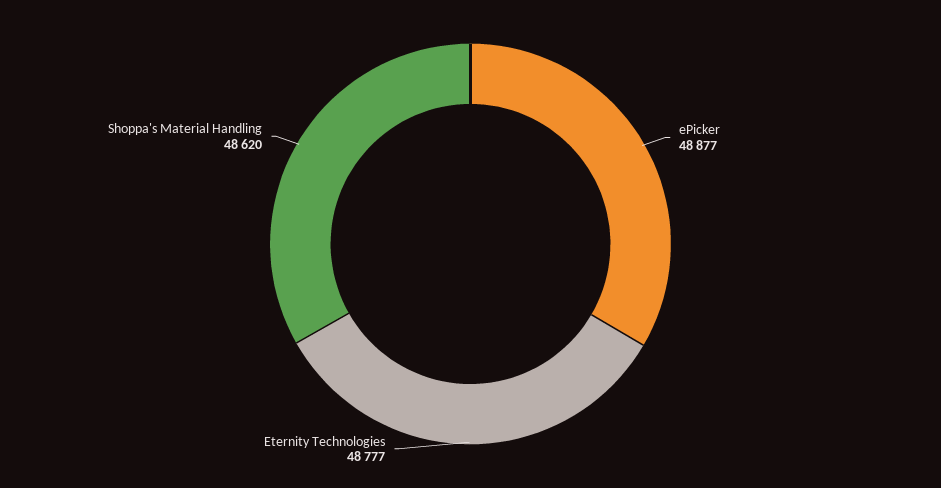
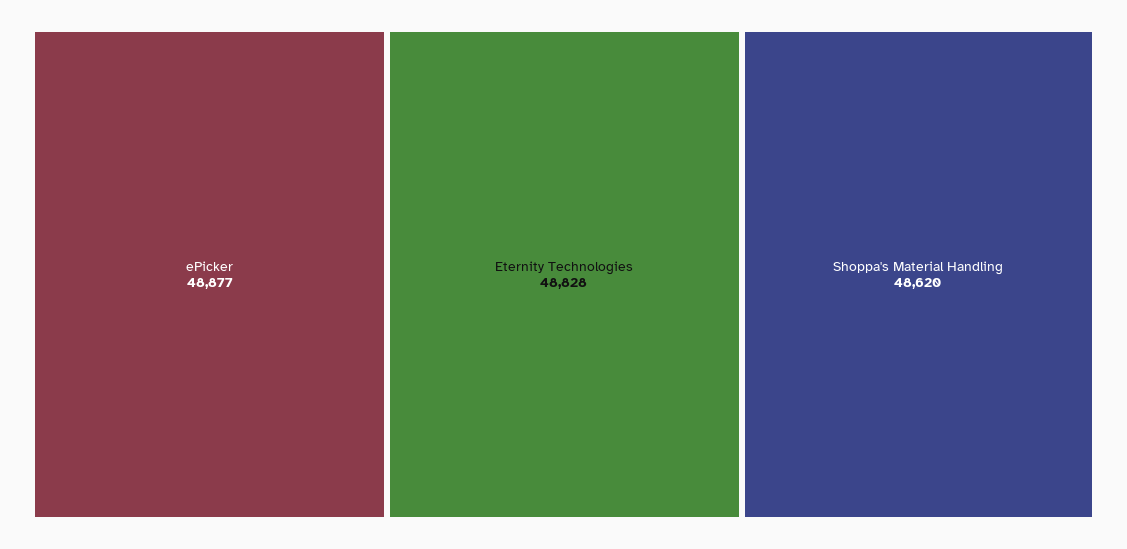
  {
    "ePicker": 48877,
-   "Eternity Technologies": 48777,
+   "Eternity Technologies": 48828,
    "Shoppa's Material Handling": 48620
  }

